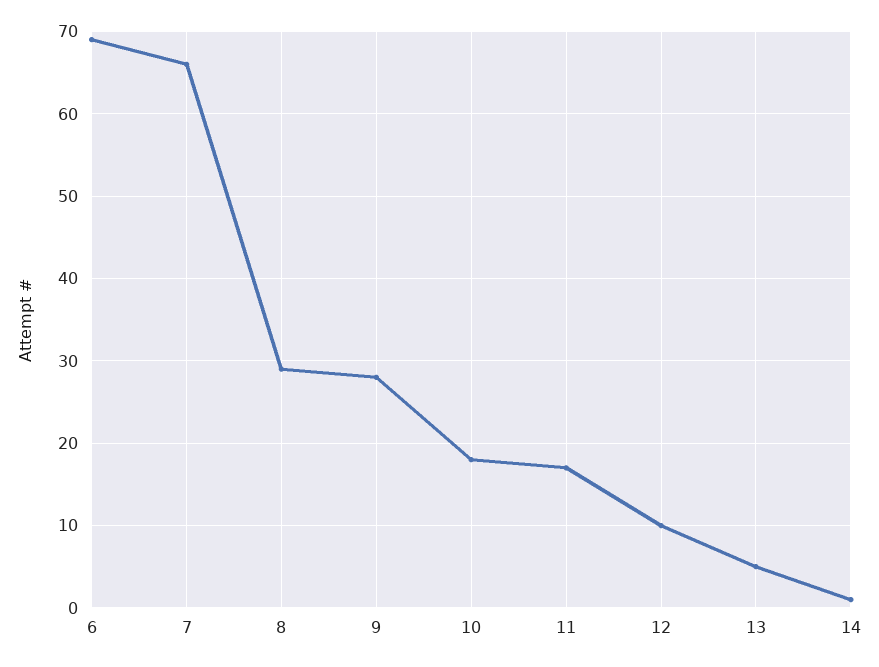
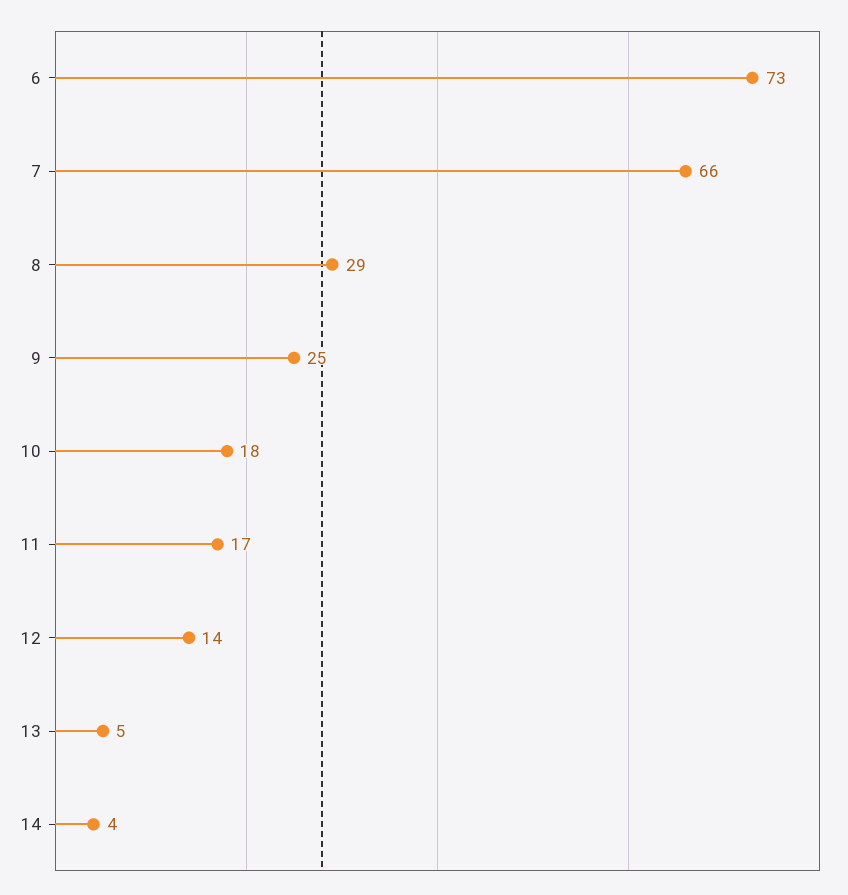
  {
-   "6": 69,
+   "6": 73,
    "7": 66,
    "8": 29,
-   "9": 28,
+   "9": 25,
    "10": 18,
    "11": 17,
-   "12": 10,
+   "12": 14,
    "13": 5,
-   "14": 1
+   "14": 4
  }

